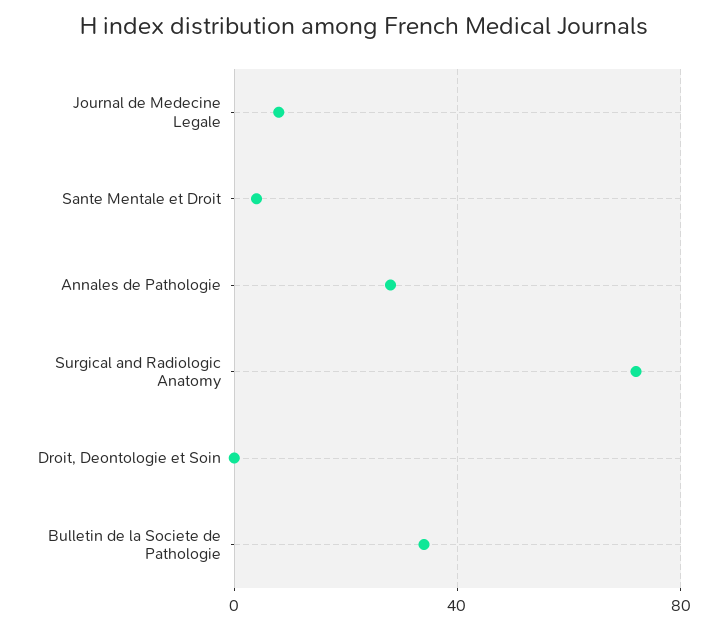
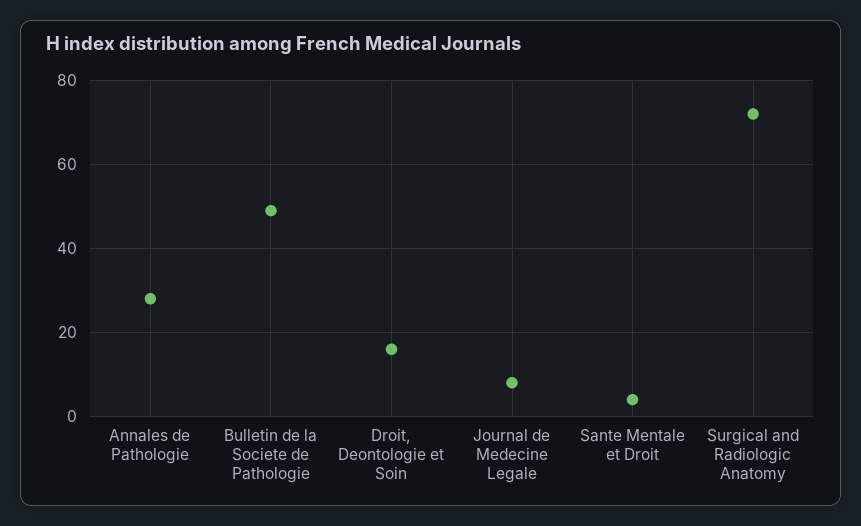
  {
    "Journal de Medecine Legale": 10,
    "Sante Mentale et Droit": 5,
    "Annales de Pathologie": 30,
    "Surgical and Radiologic Anatomy": 70,
-   "Droit, Deontologie et Soin": 0,
+   "Droit, Deontologie et Soin": 15,
-   "Bulletin de la Societe de Pathologie": 35
+   "Bulletin de la Societe de Pathologie": 50
  }

